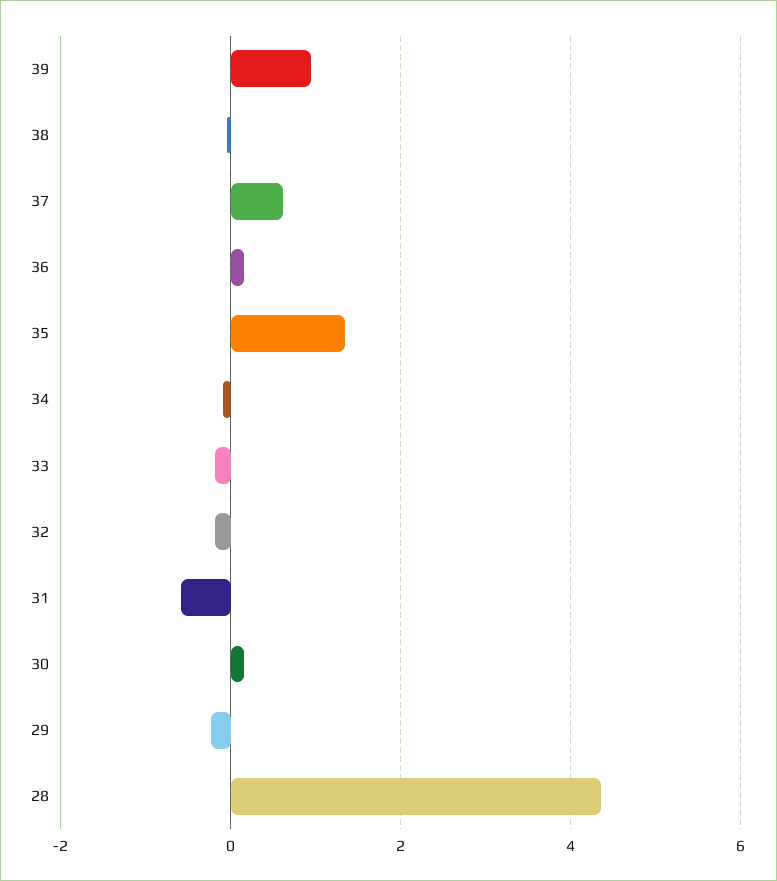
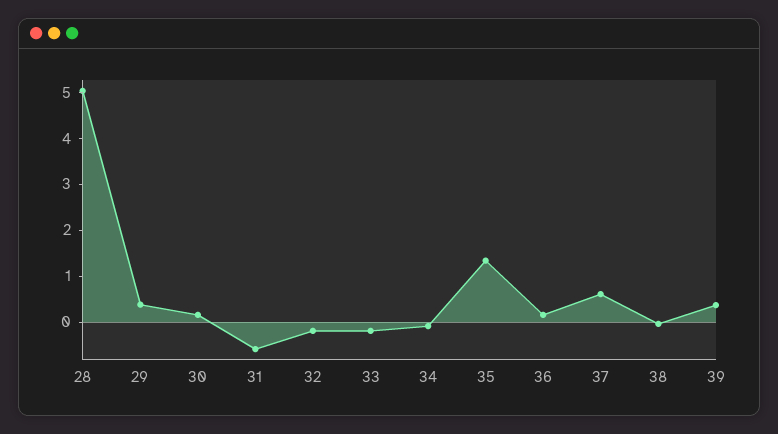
  {
-   "39": 1,
+   "39": 0.4,
    "38": 0,
    "37": 0.6,
    "36": 0.2,
    "35": 1.4,
    "34": 0,
    "33": -0.2,
    "32": -0.2,
    "31": -0.6,
    "30": 0.2,
-   "29": -0.2,
+   "29": 0.4,
-   "28": 4.4
+   "28": 5
  }

